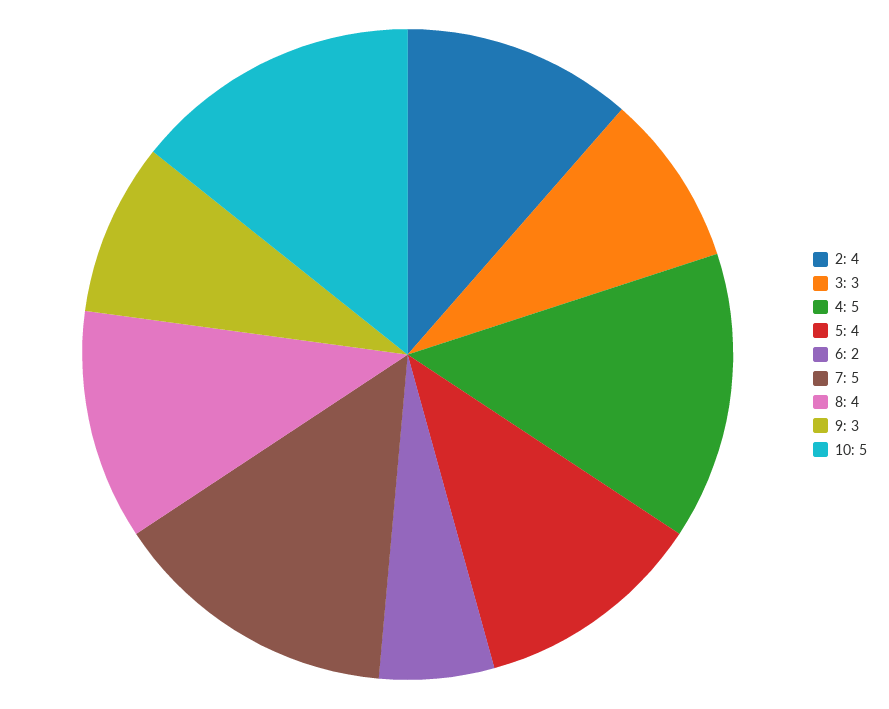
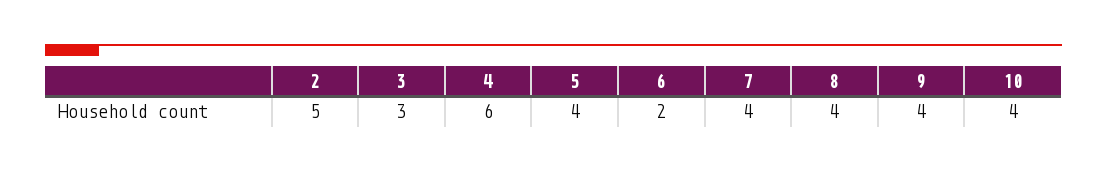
  {
-   "2": 4,
+   "2": 5,
    "3": 3,
-   "4": 5,
+   "4": 6,
    "5": 4,
    "6": 2,
-   "7": 5,
+   "7": 4,
    "8": 4,
-   "9": 3,
+   "9": 4,
-   "10": 5
+   "10": 4
  }

